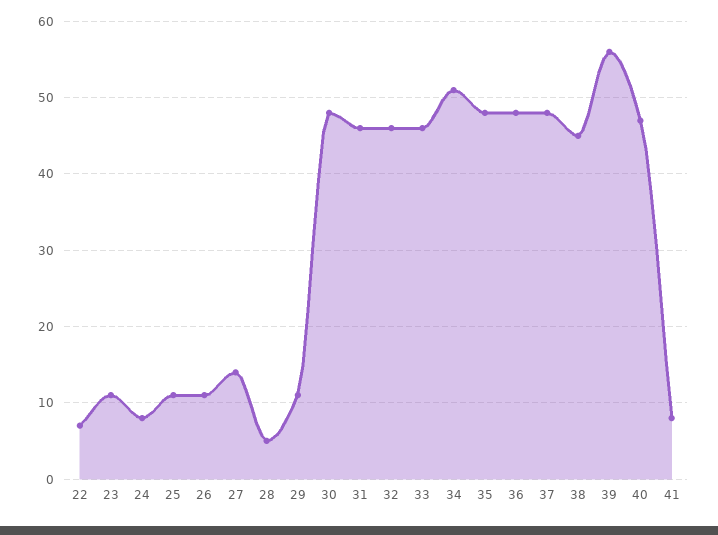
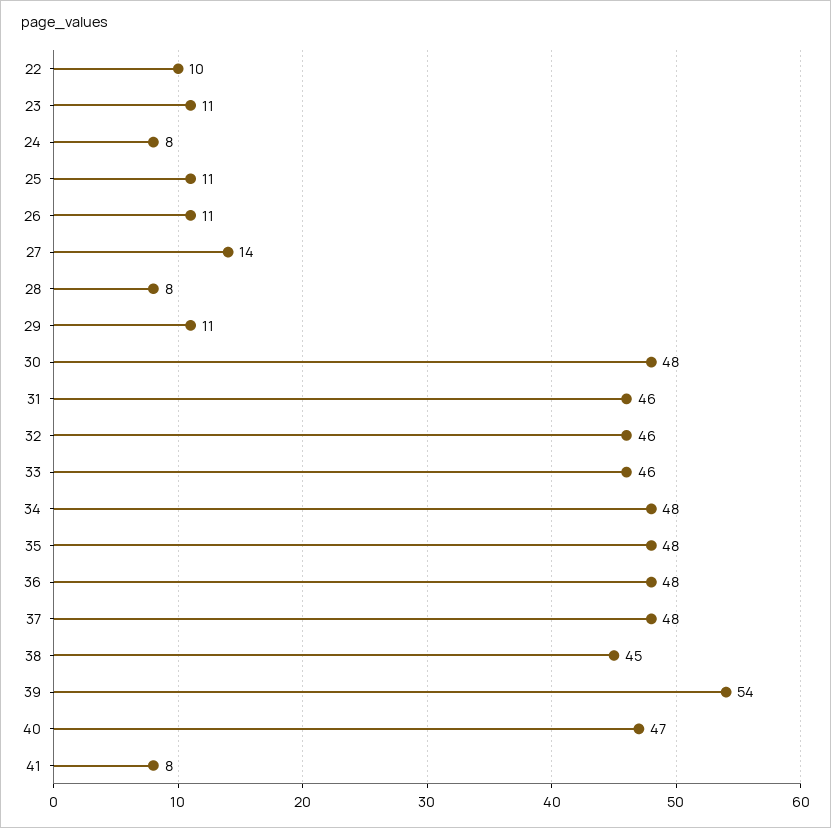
  {
-   "22": 7,
+   "22": 10,
    "23": 11,
    "24": 8,
    "25": 11,
    "26": 11,
    "27": 14,
-   "28": 5,
+   "28": 8,
    "29": 11,
    "30": 48,
    "31": 46,
    "32": 46,
    "33": 46,
-   "34": 51,
+   "34": 48,
    "35": 48,
    "36": 48,
    "37": 48,
    "38": 45,
-   "39": 56,
+   "39": 54,
    "40": 47,
    "41": 8
  }

